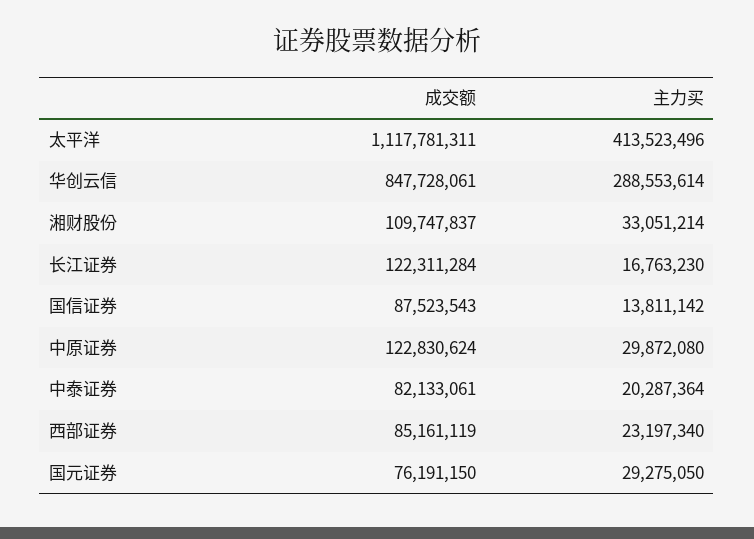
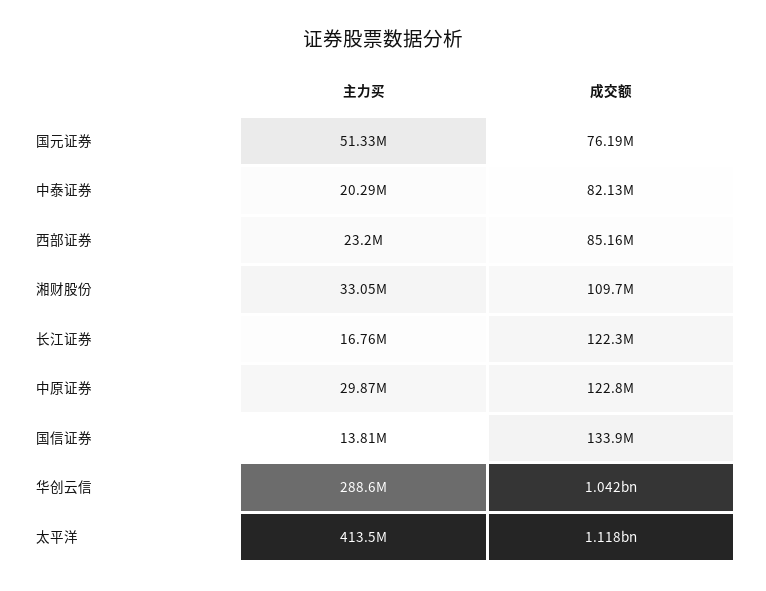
  {
    "成交额": {
      "太平洋": 1117781311,
-     "华创云信": 847728061,
+     "华创云信": 1042000000,
      "湘财股份": 109747837,
      "长江证券": 122311284,
-     "国信证券": 87523543,
+     "国信证券": 133900000,
      "中原证券": 122830624,
      "中泰证券": 82133061,
      "西部证券": 85161119,
      "国元证券": 76191150
    },
    "主力买": {
      "太平洋": 413523496,
      "华创云信": 288553614,
      "湘财股份": 33051214,
      "长江证券": 16763230,
      "国信证券": 13811142,
      "中原证券": 29872080,
      "中泰证券": 20287364,
      "西部证券": 23197340,
-     "国元证券": 29275050
+     "国元证券": 51330000
    }
  }

